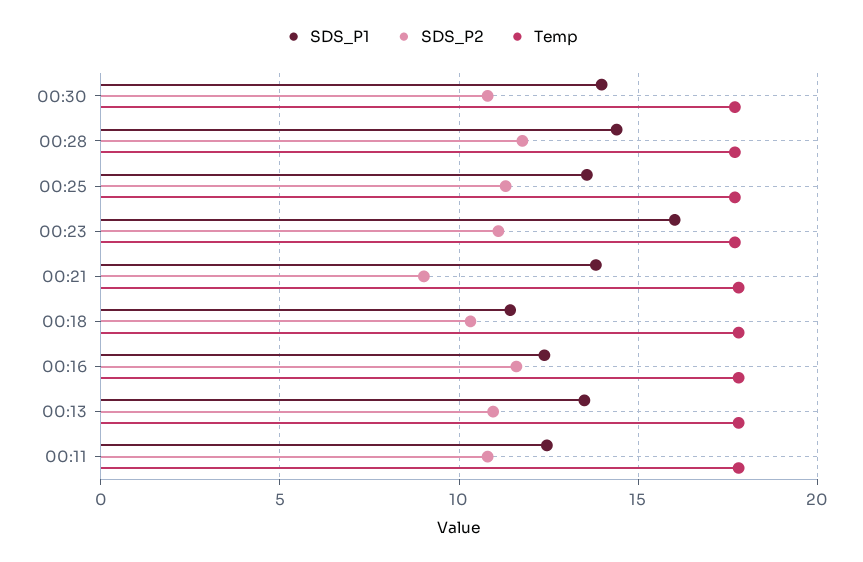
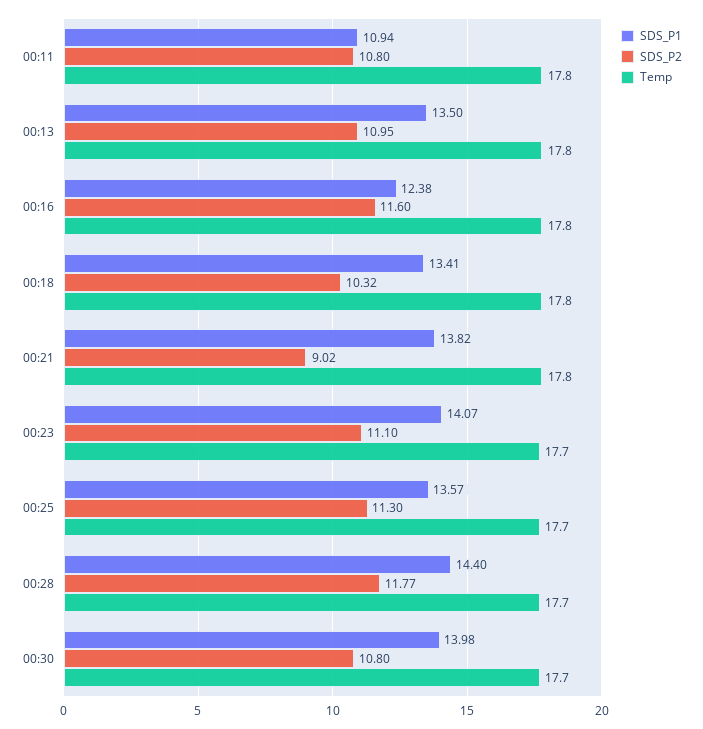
  {
    "SDS_P1": {
      "00:30": 13.98,
      "00:28": 14.4,
      "00:25": 13.57,
-     "00:23": 16,
+     "00:23": 14.07,
      "00:21": 13.82,
-     "00:18": 11.5,
+     "00:18": 13.41,
      "00:16": 12.38,
      "00:13": 13.5,
-     "00:11": 12.5
+     "00:11": 10.94
    },
    "SDS_P2": {
      "00:30": 10.8,
      "00:28": 11.77,
      "00:25": 11.3,
      "00:23": 11.1,
      "00:21": 9.02,
      "00:18": 10.32,
      "00:16": 11.6,
      "00:13": 10.95,
      "00:11": 10.8
    },
    "Temp": {
      "00:30": 17.7,
      "00:28": 17.7,
      "00:25": 17.7,
      "00:23": 17.7,
      "00:21": 17.8,
      "00:18": 17.8,
      "00:16": 17.8,
      "00:13": 17.8,
      "00:11": 17.8
    }
  }

